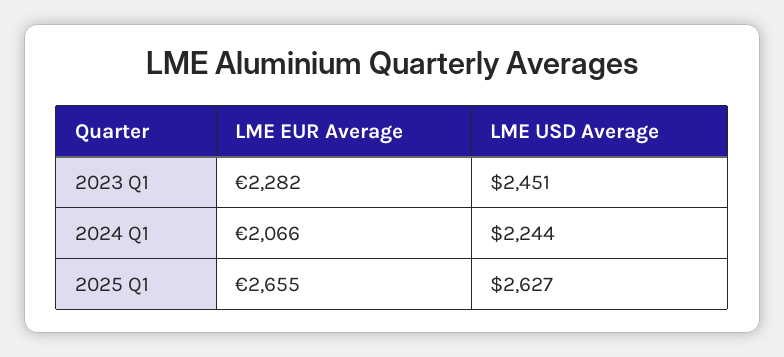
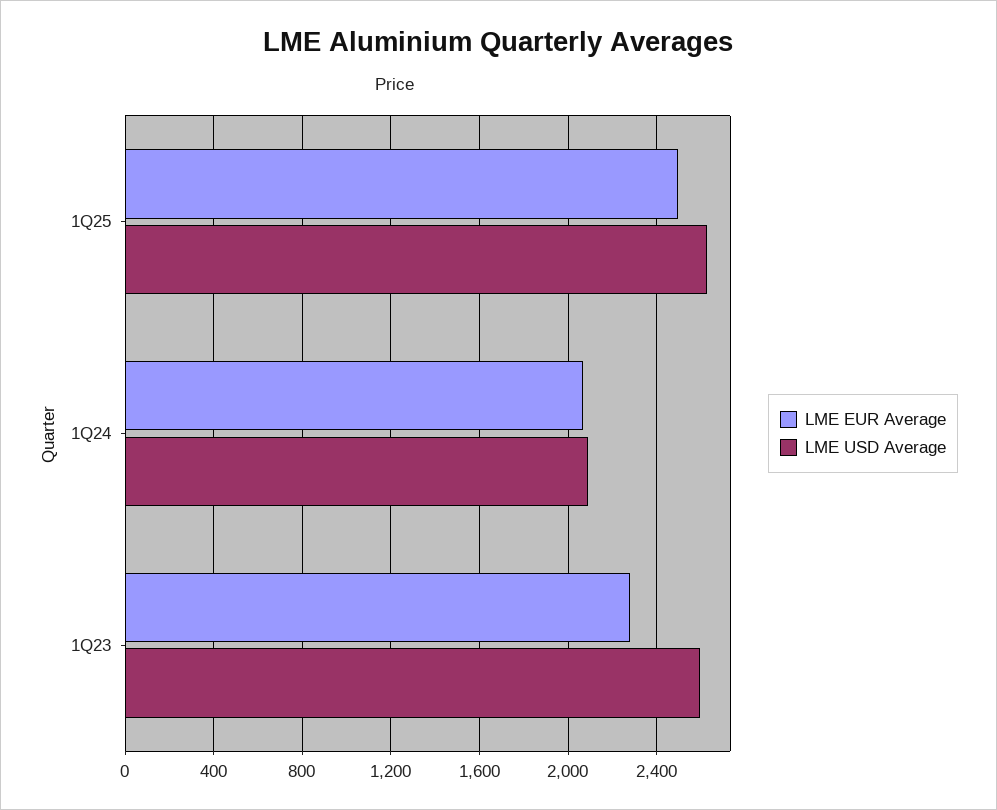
  {
    "LME EUR Average": {
      "2023 Q1": 2282,
      "2024 Q1": 2066,
-     "2025 Q1": 2655
+     "2025 Q1": 2500
    },
    "LME USD Average": {
-     "2023 Q1": 2451,
+     "2023 Q1": 2600,
-     "2024 Q1": 2244,
+     "2024 Q1": 2100,
      "2025 Q1": 2627
    }
  }

